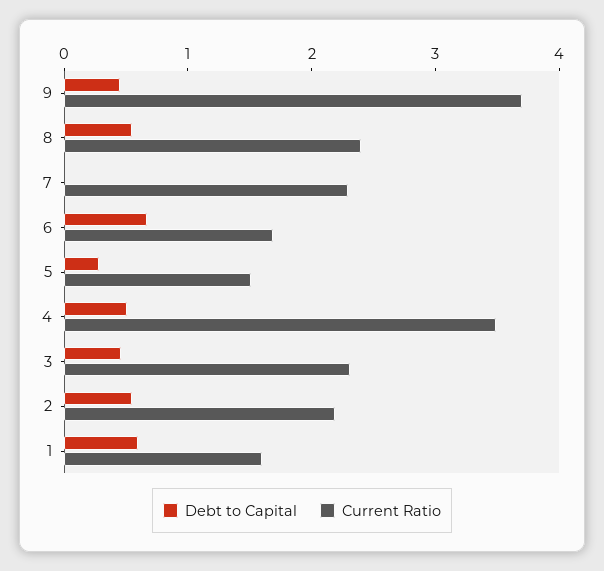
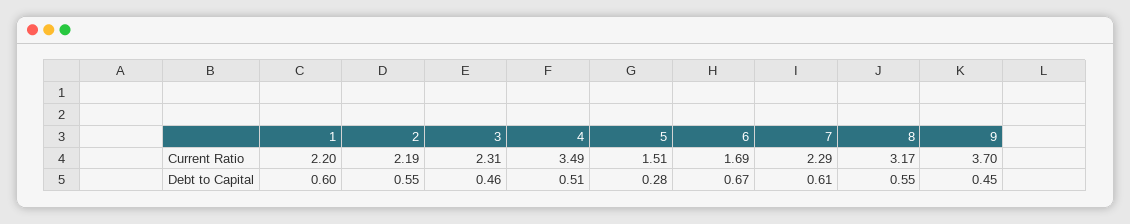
  {
    "Debt to Capital": {
      "9": 0.45,
      "8": 0.55,
-     "7": 0,
+     "7": 0.61,
      "6": 0.67,
      "5": 0.28,
      "4": 0.51,
      "3": 0.46,
      "2": 0.55,
      "1": 0.6
    },
    "Current Ratio": {
      "9": 3.7,
-     "8": 2.4,
+     "8": 3.17,
      "7": 2.29,
      "6": 1.69,
      "5": 1.51,
      "4": 3.49,
      "3": 2.31,
      "2": 2.19,
-     "1": 1.6
+     "1": 2.2
    }
  }

